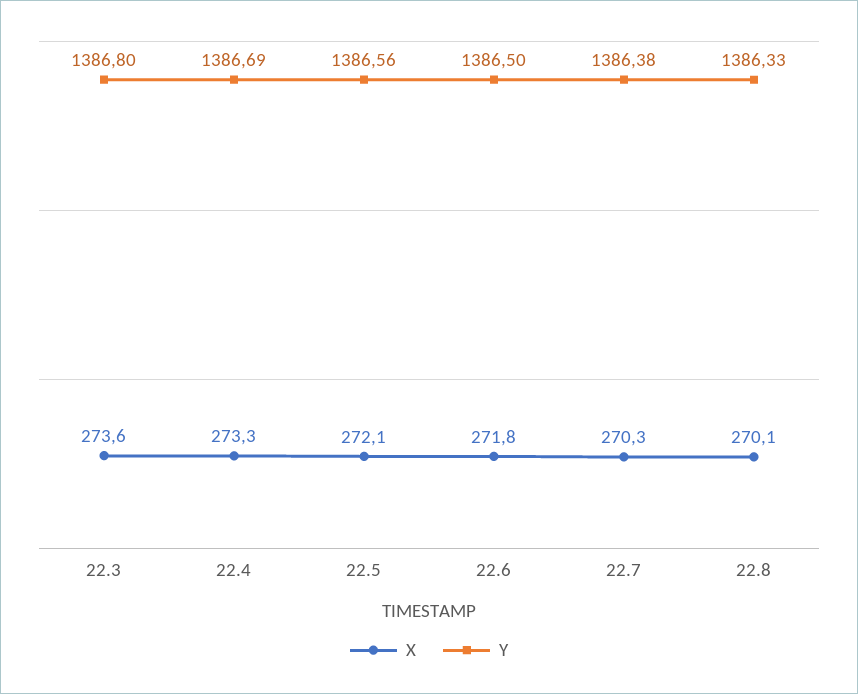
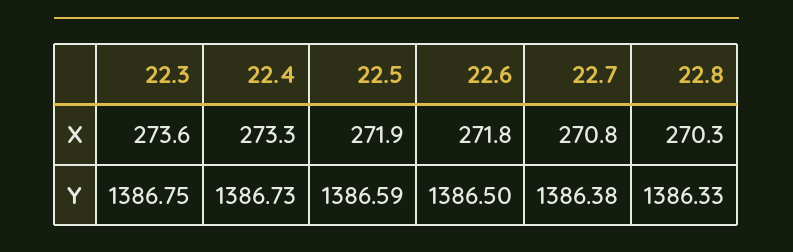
  {
    "X": {
      "22.3": 273.6,
      "22.4": 273.3,
-     "22.5": 272.1,
+     "22.5": 271.9,
      "22.6": 271.8,
-     "22.7": 270.3,
+     "22.7": 270.8,
-     "22.8": 270.1
+     "22.8": 270.3
    },
    "Y": {
-     "22.3": 1386.8,
+     "22.3": 1386.75,
-     "22.4": 1386.69,
+     "22.4": 1386.73,
-     "22.5": 1386.56,
+     "22.5": 1386.59,
      "22.6": 1386.5,
      "22.7": 1386.38,
      "22.8": 1386.33
    }
  }

